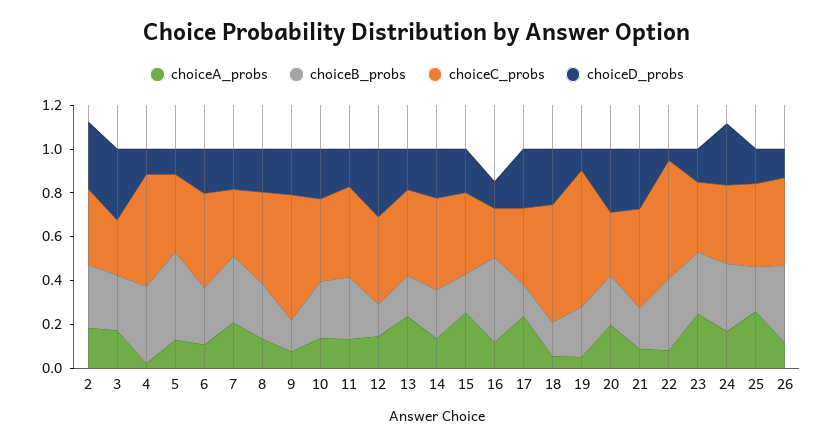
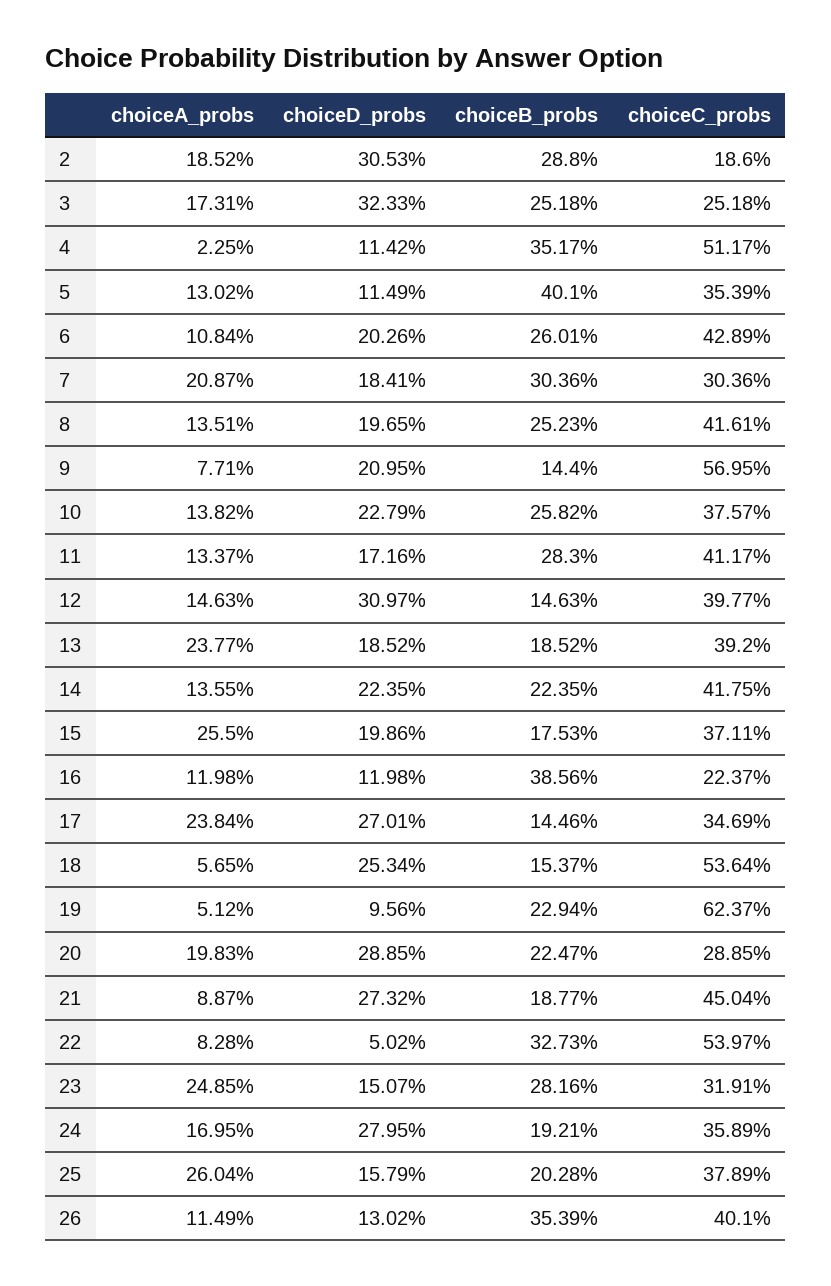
  {
    "choiceA_probs": {
      "2": 0.1852,
      "3": 0.1731,
      "4": 0.0225,
      "5": 0.1302,
      "6": 0.1084,
      "7": 0.2087,
      "8": 0.1351,
      "9": 0.0771,
      "10": 0.1382,
      "11": 0.1337,
      "12": 0.1463,
      "13": 0.2377,
      "14": 0.1355,
      "15": 0.255,
      "16": 0.1198,
      "17": 0.2384,
      "18": 0.0565,
      "19": 0.0512,
      "20": 0.1983,
      "21": 0.0887,
      "22": 0.0828,
      "23": 0.2485,
      "24": 0.1695,
      "25": 0.2604,
      "26": 0.1149
    },
    "choiceB_probs": {
      "2": 0.288,
      "3": 0.2518,
      "4": 0.3517,
      "5": 0.401,
      "6": 0.2601,
      "7": 0.3036,
      "8": 0.2523,
      "9": 0.144,
      "10": 0.2582,
      "11": 0.283,
      "12": 0.1463,
      "13": 0.1852,
      "14": 0.2235,
      "15": 0.1753,
      "16": 0.3856,
      "17": 0.1446,
      "18": 0.1537,
      "19": 0.2294,
      "20": 0.2247,
      "21": 0.1877,
      "22": 0.3273,
      "23": 0.2816,
-     "24": 0.3,
+     "24": 0.1921,
      "25": 0.2028,
      "26": 0.3539
    },
    "choiceC_probs": {
-     "2": 0.35,
+     "2": 0.186,
      "3": 0.2518,
      "4": 0.5117,
      "5": 0.3539,
      "6": 0.4289,
      "7": 0.3036,
      "8": 0.4161,
      "9": 0.5695,
      "10": 0.3757,
      "11": 0.4117,
      "12": 0.3977,
      "13": 0.392,
      "14": 0.4175,
      "15": 0.3711,
      "16": 0.2237,
      "17": 0.3469,
      "18": 0.5364,
      "19": 0.6237,
      "20": 0.2885,
      "21": 0.4504,
      "22": 0.5397,
      "23": 0.3191,
      "24": 0.3589,
      "25": 0.3789,
      "26": 0.401
    },
    "choiceD_probs": {
      "2": 0.3053,
      "3": 0.3233,
      "4": 0.1142,
      "5": 0.1149,
      "6": 0.2026,
      "7": 0.1841,
      "8": 0.1965,
      "9": 0.2095,
      "10": 0.2279,
      "11": 0.1716,
      "12": 0.3097,
      "13": 0.1852,
      "14": 0.2235,
      "15": 0.1986,
      "16": 0.1198,
      "17": 0.2701,
      "18": 0.2534,
      "19": 0.0956,
      "20": 0.2885,
      "21": 0.2732,
      "22": 0.0502,
      "23": 0.1507,
      "24": 0.2795,
      "25": 0.1579,
      "26": 0.1302
    }
  }

